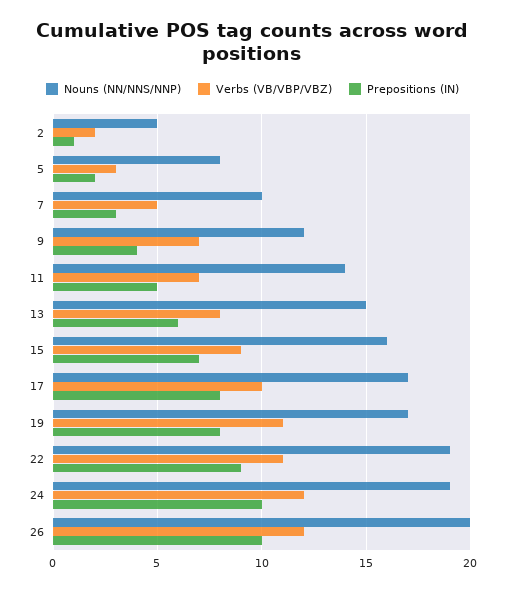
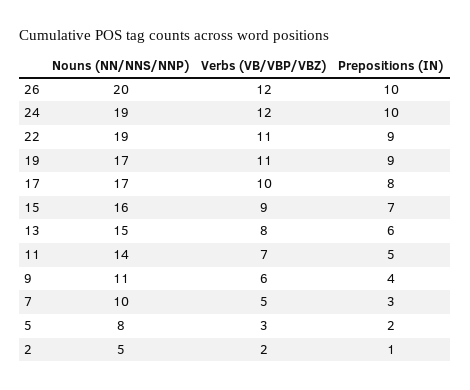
  {
    "Nouns (NN/NNS/NNP)": {
      "2": 5,
      "5": 8,
      "7": 10,
-     "9": 12,
+     "9": 11,
      "11": 14,
      "13": 15,
      "15": 16,
      "17": 17,
      "19": 17,
      "22": 19,
      "24": 19,
      "26": 20
    },
    "Verbs (VB/VBP/VBZ)": {
      "2": 2,
      "5": 3,
      "7": 5,
-     "9": 7,
+     "9": 6,
      "11": 7,
      "13": 8,
      "15": 9,
      "17": 10,
      "19": 11,
      "22": 11,
      "24": 12,
      "26": 12
    },
    "Prepositions (IN)": {
      "2": 1,
      "5": 2,
      "7": 3,
      "9": 4,
      "11": 5,
      "13": 6,
      "15": 7,
      "17": 8,
-     "19": 8,
+     "19": 9,
      "22": 9,
      "24": 10,
      "26": 10
    }
  }

